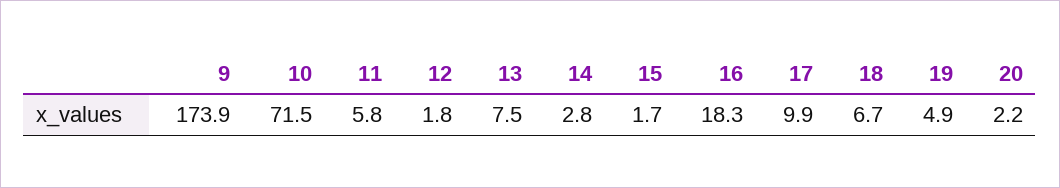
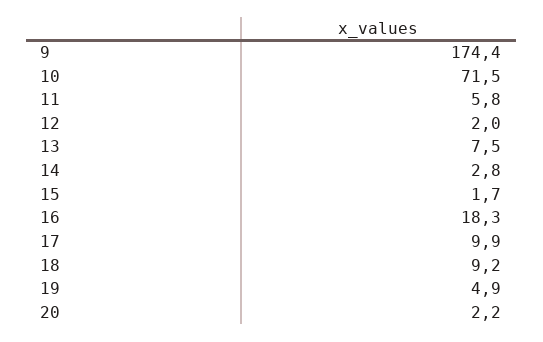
  {
-   "9": 173.9,
+   "9": 174.4,
    "10": 71.5,
    "11": 5.8,
-   "12": 1.8,
+   "12": 2,
    "13": 7.5,
    "14": 2.8,
    "15": 1.7,
    "16": 18.3,
    "17": 9.9,
-   "18": 6.7,
+   "18": 9.2,
    "19": 4.9,
    "20": 2.2
  }

